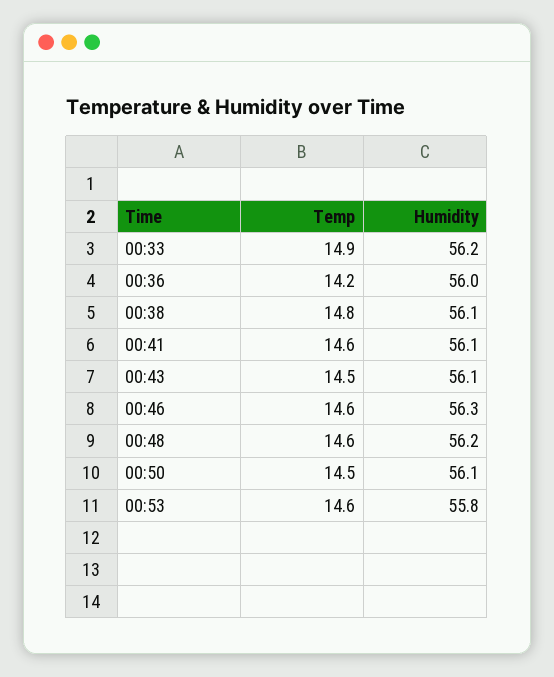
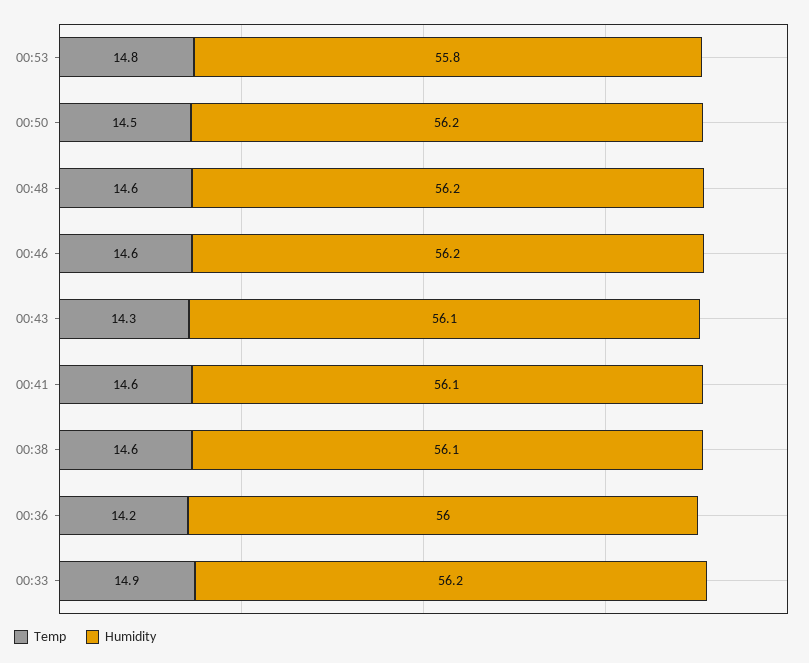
  {
    "Temp": {
      "00:33": 14.9,
      "00:36": 14.2,
-     "00:38": 14.8,
+     "00:38": 14.6,
      "00:41": 14.6,
-     "00:43": 14.5,
+     "00:43": 14.3,
      "00:46": 14.6,
      "00:48": 14.6,
      "00:50": 14.5,
-     "00:53": 14.6
+     "00:53": 14.8
    },
    "Humidity": {
      "00:33": 56.2,
      "00:36": 56,
      "00:38": 56.1,
      "00:41": 56.1,
      "00:43": 56.1,
-     "00:46": 56.3,
+     "00:46": 56.2,
      "00:48": 56.2,
-     "00:50": 56.1,
+     "00:50": 56.2,
      "00:53": 55.8
    }
  }

